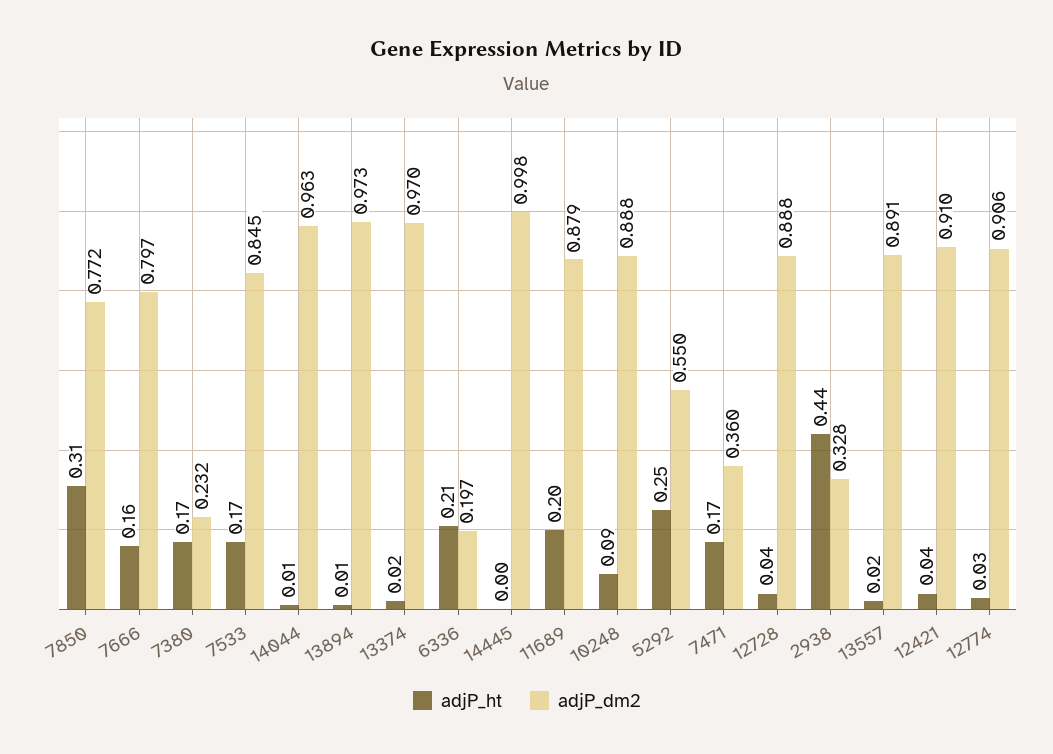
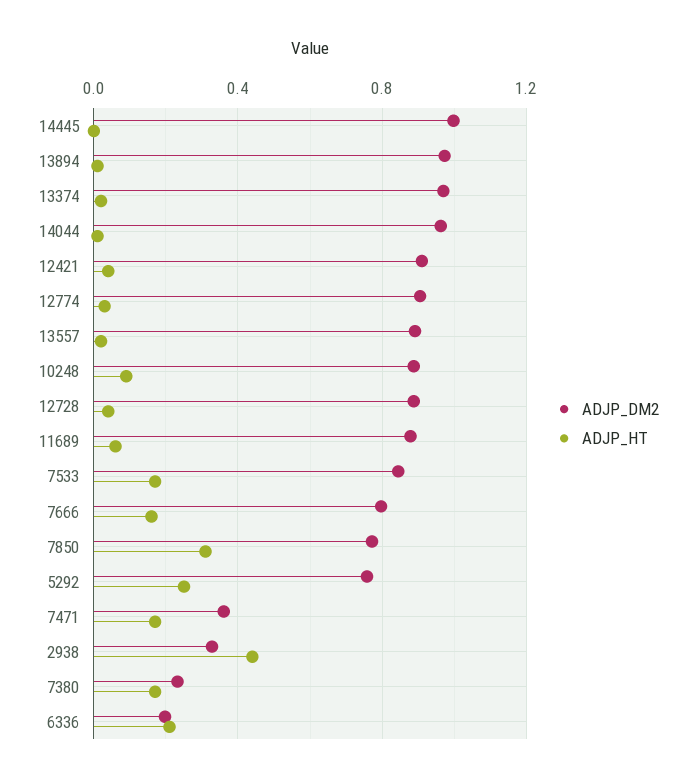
  {
    "adjP_ht": {
      "7850": 0.31,
      "7666": 0.16,
      "7380": 0.17,
      "7533": 0.17,
      "14044": 0.01,
      "13894": 0.01,
      "13374": 0.02,
      "6336": 0.21,
      "14445": 0,
-     "11689": 0.2,
+     "11689": 0.05,
      "10248": 0.09,
      "5292": 0.25,
      "7471": 0.17,
      "12728": 0.04,
      "2938": 0.44,
      "13557": 0.02,
      "12421": 0.04,
      "12774": 0.03
    },
    "adjP_dm2": {
      "7850": 0.772,
      "7666": 0.797,
      "7380": 0.232,
      "7533": 0.845,
      "14044": 0.963,
      "13894": 0.973,
      "13374": 0.97,
      "6336": 0.197,
      "14445": 0.998,
      "11689": 0.879,
      "10248": 0.888,
-     "5292": 0.55,
+     "5292": 0.75,
      "7471": 0.36,
      "12728": 0.888,
      "2938": 0.328,
      "13557": 0.891,
      "12421": 0.91,
      "12774": 0.906
    }
  }

